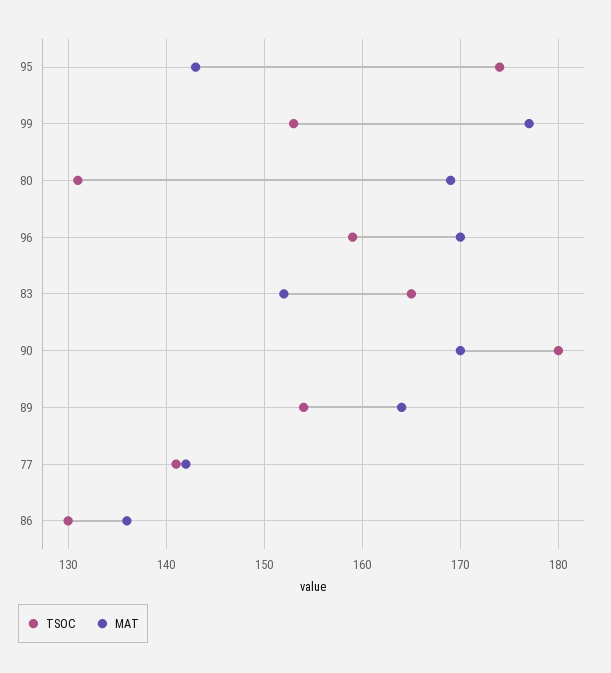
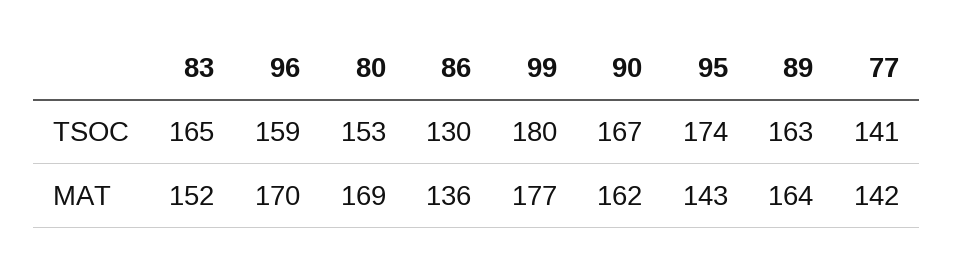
  {
    "TSOC": {
      "95": 174,
-     "99": 153,
+     "99": 180,
-     "80": 131,
+     "80": 153,
      "96": 159,
      "83": 165,
-     "90": 180,
+     "90": 167,
-     "89": 154,
+     "89": 163,
      "77": 141,
      "86": 130
    },
    "MAT": {
      "95": 143,
      "99": 177,
      "80": 169,
      "96": 170,
      "83": 152,
-     "90": 170,
+     "90": 162,
      "89": 164,
      "77": 142,
      "86": 136
    }
  }

